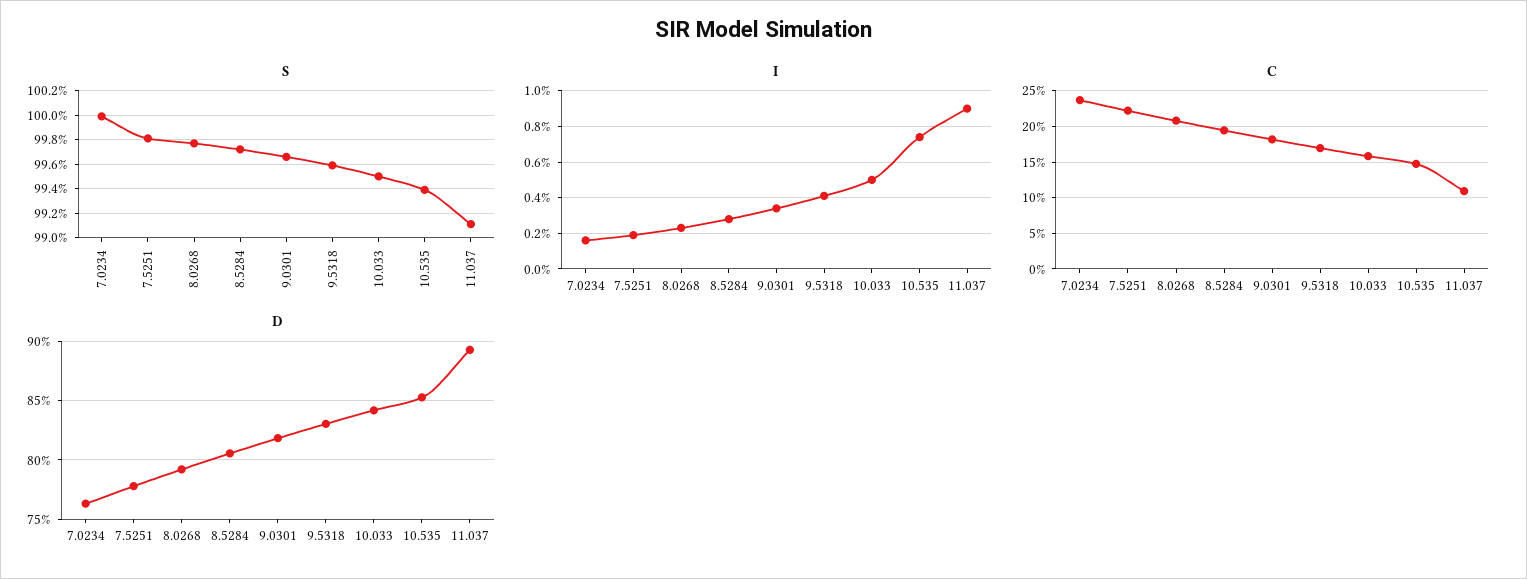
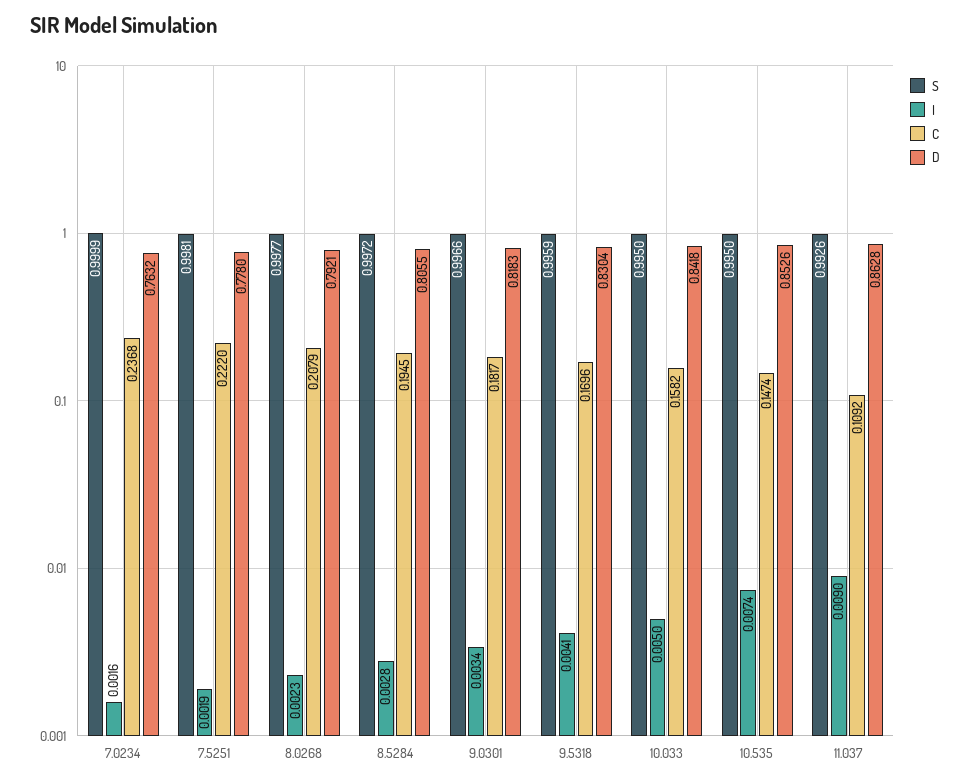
  {
    "S": {
      "7.0234": 0.9999,
      "7.5251": 0.9981,
      "8.0268": 0.9977,
      "8.5284": 0.9972,
      "9.0301": 0.9966,
      "9.5318": 0.9959,
      "10.033": 0.995,
-     "10.535": 0.994,
+     "10.535": 0.995,
-     "11.037": 0.991
+     "11.037": 0.9926
    },
    "I": {
      "7.0234": 0.0016,
      "7.5251": 0.0019,
      "8.0268": 0.0023,
      "8.5284": 0.0028,
      "9.0301": 0.0034,
      "9.5318": 0.0041,
      "10.033": 0.005,
      "10.535": 0.0074,
      "11.037": 0.009
    },
    "C": {
      "7.0234": 0.2368,
      "7.5251": 0.222,
      "8.0268": 0.2079,
      "8.5284": 0.1945,
      "9.0301": 0.1817,
      "9.5318": 0.1696,
      "10.033": 0.1582,
      "10.535": 0.1474,
      "11.037": 0.1092
    },
    "D": {
      "7.0234": 0.7632,
      "7.5251": 0.778,
      "8.0268": 0.7921,
      "8.5284": 0.8055,
      "9.0301": 0.8183,
      "9.5318": 0.8304,
      "10.033": 0.8418,
      "10.535": 0.8526,
-     "11.037": 0.89
+     "11.037": 0.8628
    }
  }

